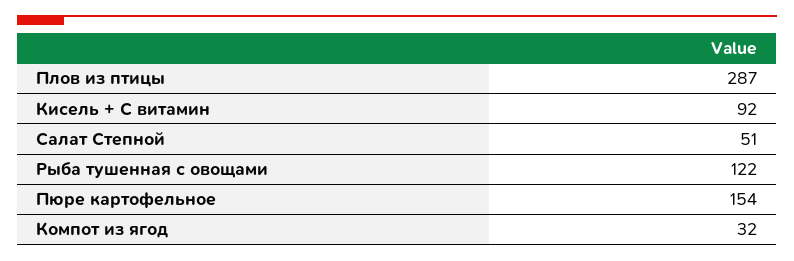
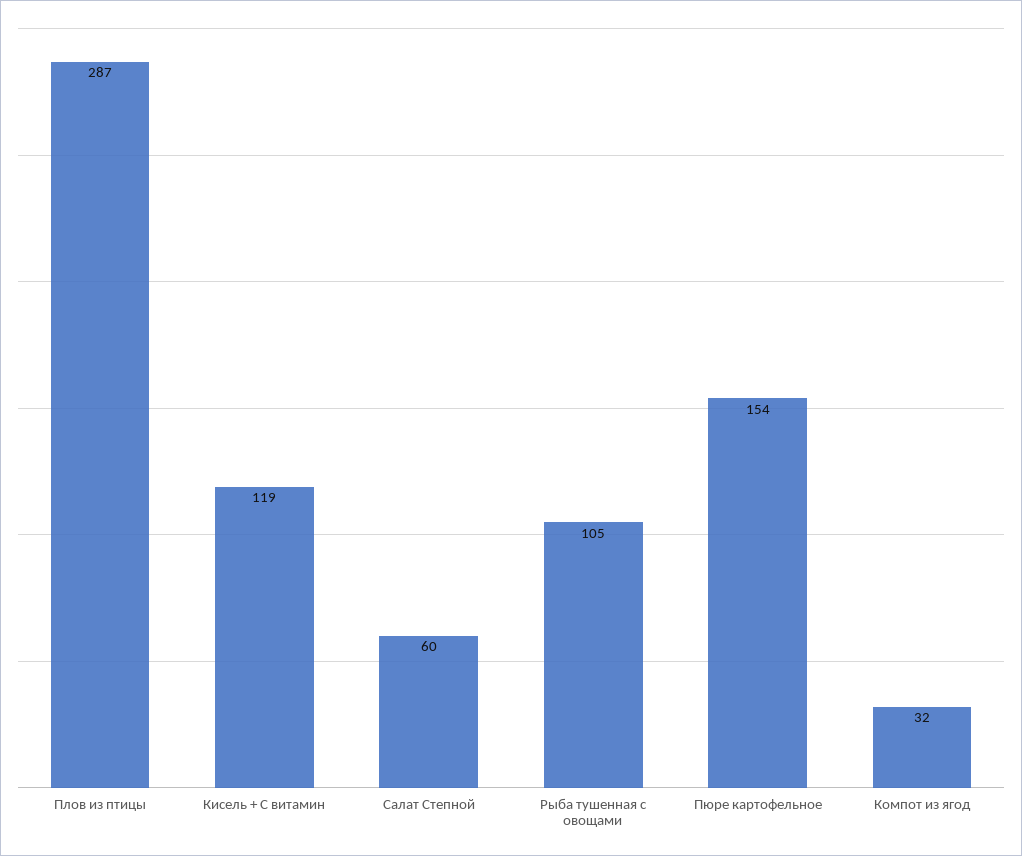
  {
    "Плов из птицы": 287,
-   "Кисель + С витамин": 92,
+   "Кисель + С витамин": 119,
-   "Салат Степной": 51,
+   "Салат Степной": 60,
-   "Рыба тушенная с овощами": 122,
+   "Рыба тушенная с овощами": 105,
    "Пюре картофельное": 154,
    "Компот из ягод": 32
  }

